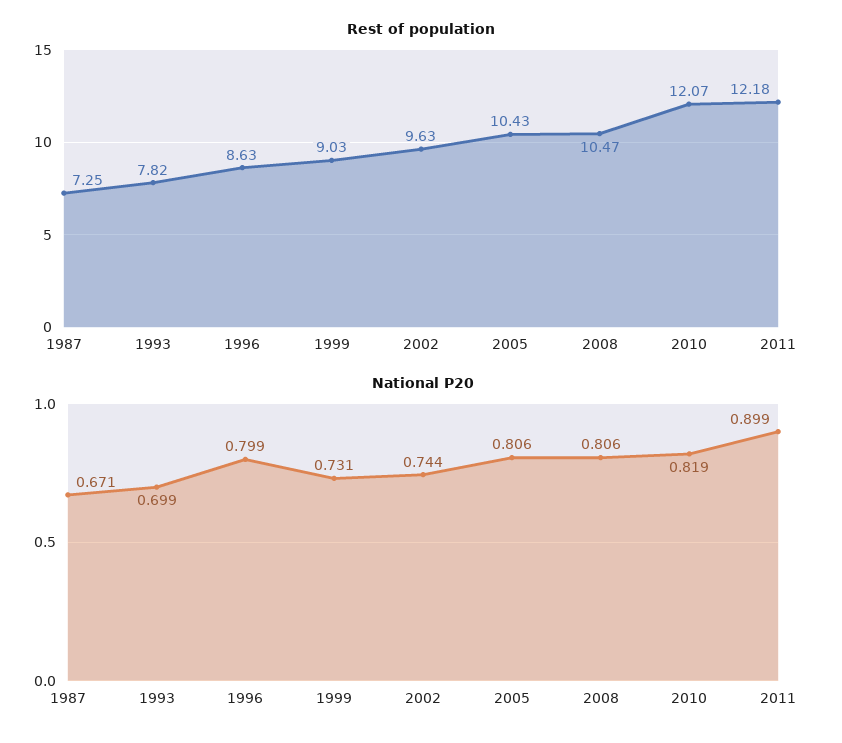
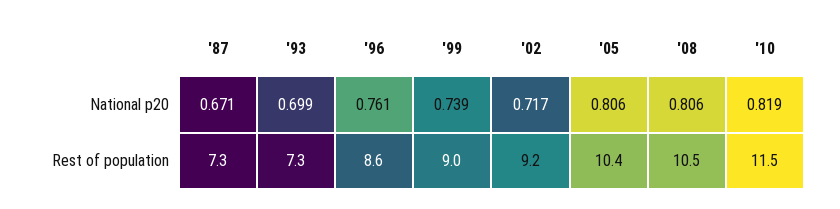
  {
    "Rest of population": {
      "1987": 7.25,
-     "1993": 7.82,
+     "1993": 7.3,
      "1996": 8.63,
      "1999": 9.03,
-     "2002": 9.63,
+     "2002": 9.2,
      "2005": 10.43,
      "2008": 10.47,
-     "2010": 12.07,
+     "2010": 11.5
-     "2011": 12.18
    },
    "National P20": {
      "1987": 0.671,
      "1993": 0.699,
-     "1996": 0.799,
+     "1996": 0.761,
-     "1999": 0.731,
+     "1999": 0.739,
-     "2002": 0.744,
+     "2002": 0.717,
      "2005": 0.806,
      "2008": 0.806,
-     "2010": 0.819,
+     "2010": 0.819
-     "2011": 0.899
    }
  }

